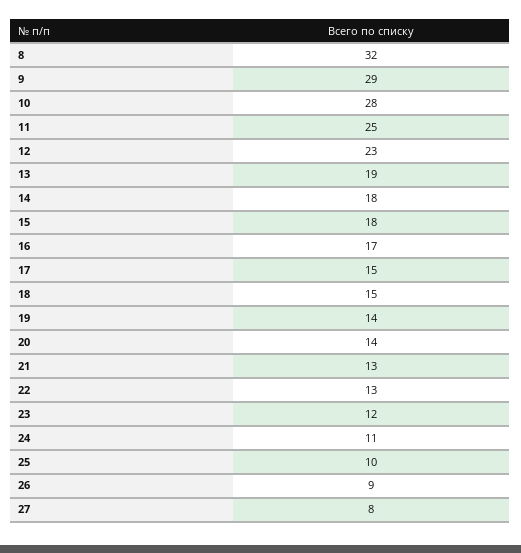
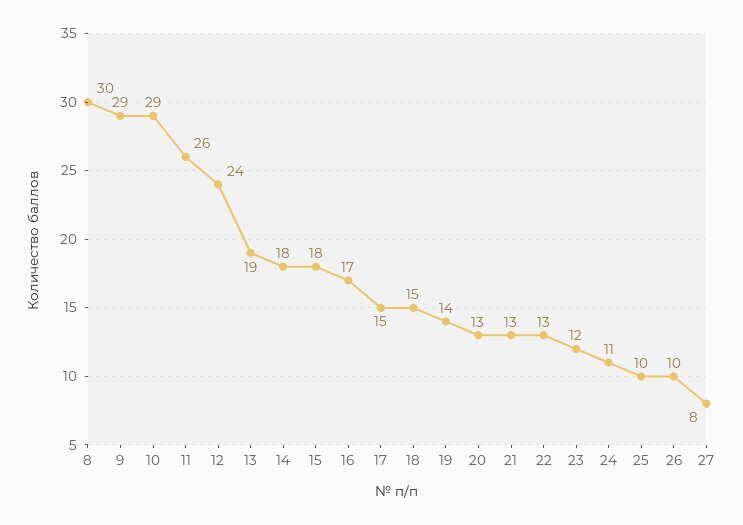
  {
-   "8": 32,
+   "8": 30,
    "9": 29,
-   "10": 28,
+   "10": 29,
-   "11": 25,
+   "11": 26,
-   "12": 23,
+   "12": 24,
    "13": 19,
    "14": 18,
    "15": 18,
    "16": 17,
    "17": 15,
    "18": 15,
    "19": 14,
-   "20": 14,
+   "20": 13,
    "21": 13,
    "22": 13,
    "23": 12,
    "24": 11,
    "25": 10,
-   "26": 9,
+   "26": 10,
    "27": 8
  }

